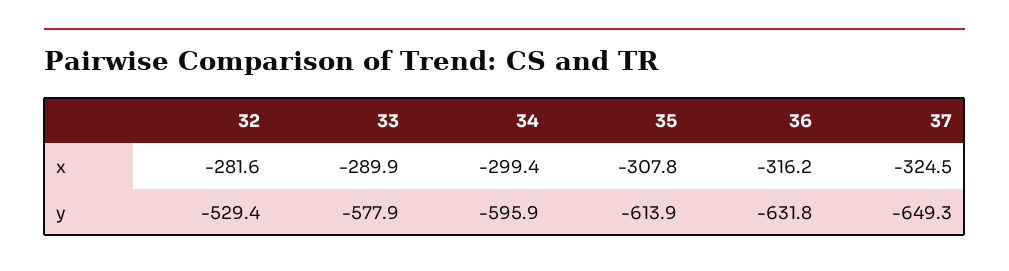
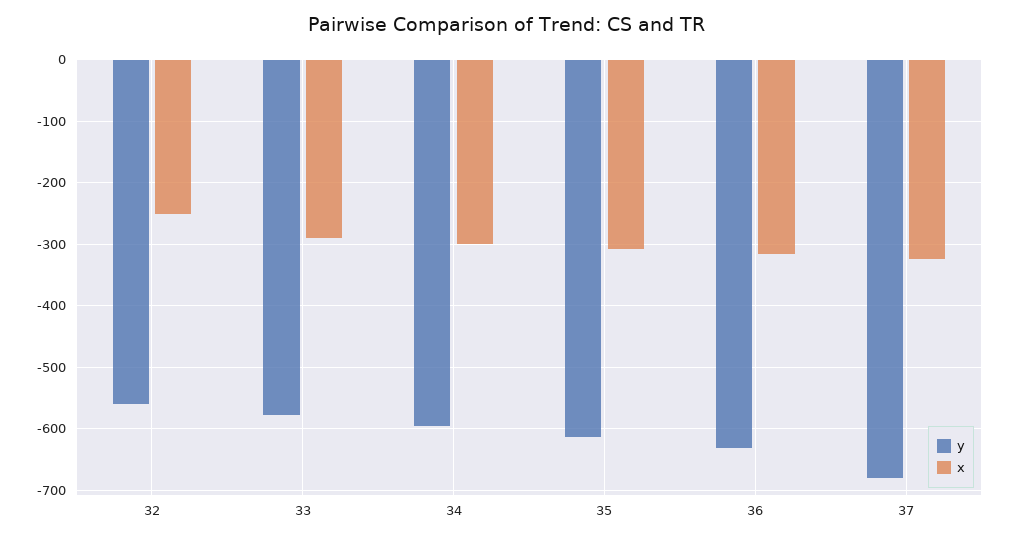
  {
    "x": {
-     "32": -281.6,
+     "32": -250,
      "33": -289.9,
      "34": -299.4,
      "35": -307.8,
      "36": -316.2,
      "37": -324.5
    },
    "y": {
-     "32": -529.4,
+     "32": -560,
      "33": -577.9,
      "34": -595.9,
      "35": -613.9,
      "36": -631.8,
-     "37": -649.3
+     "37": -680
    }
  }

